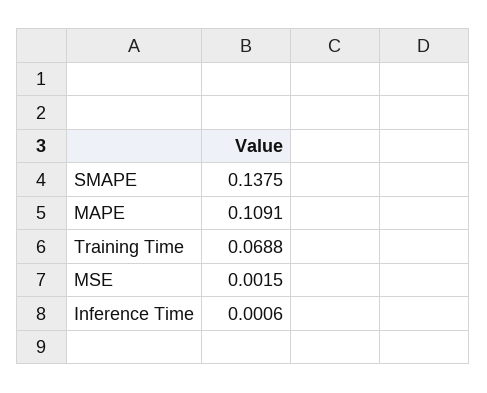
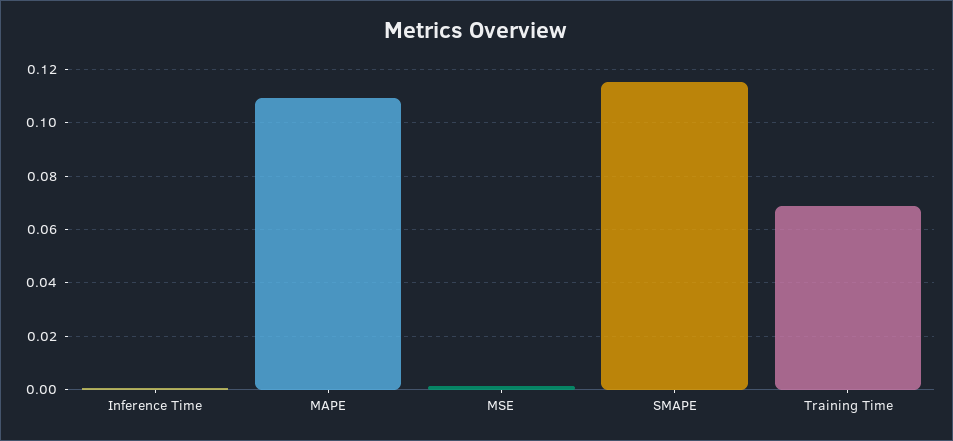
  {
-   "SMAPE": 0.1375,
+   "SMAPE": 0.115,
    "MAPE": 0.1091,
    "Training Time": 0.0688,
    "MSE": 0.0015,
    "Inference Time": 0.0006
  }

